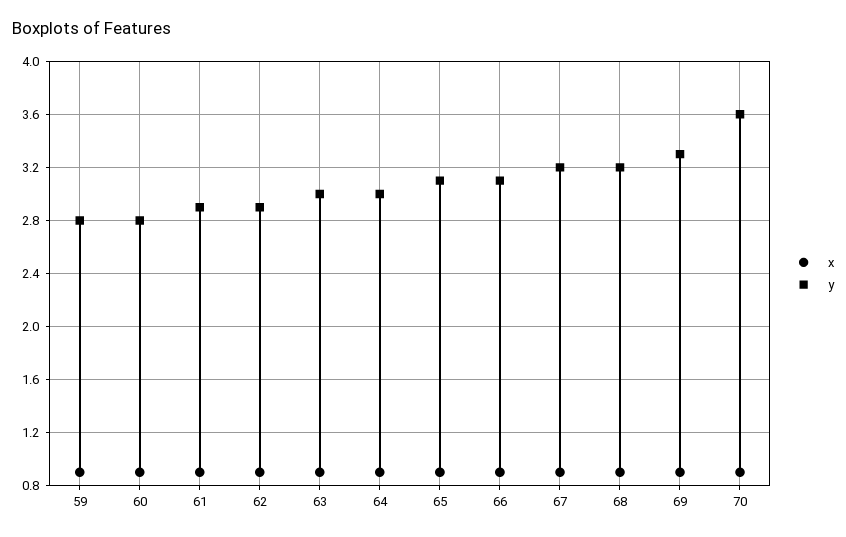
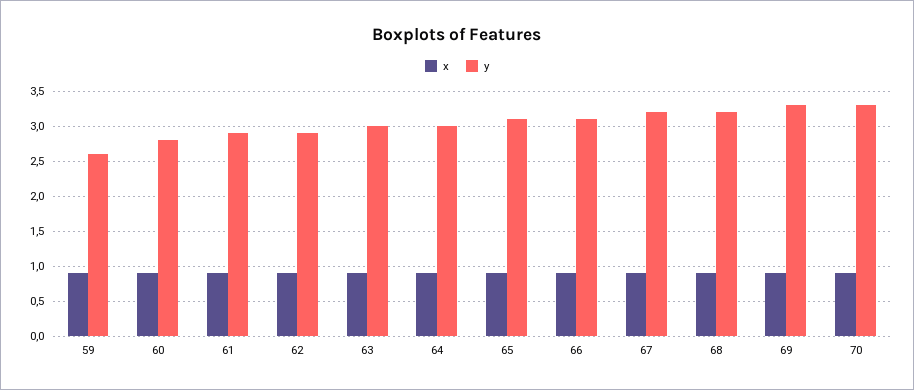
  {
    "x": {
      "59": 0.9,
      "60": 0.9,
      "61": 0.9,
      "62": 0.9,
      "63": 0.9,
      "64": 0.9,
      "65": 0.9,
      "66": 0.9,
      "67": 0.9,
      "68": 0.9,
      "69": 0.9,
      "70": 0.9
    },
    "y": {
-     "59": 2.8,
+     "59": 2.6,
      "60": 2.8,
      "61": 2.9,
      "62": 2.9,
      "63": 3,
      "64": 3,
      "65": 3.1,
      "66": 3.1,
      "67": 3.2,
      "68": 3.2,
      "69": 3.3,
-     "70": 3.6
+     "70": 3.3
    }
  }

